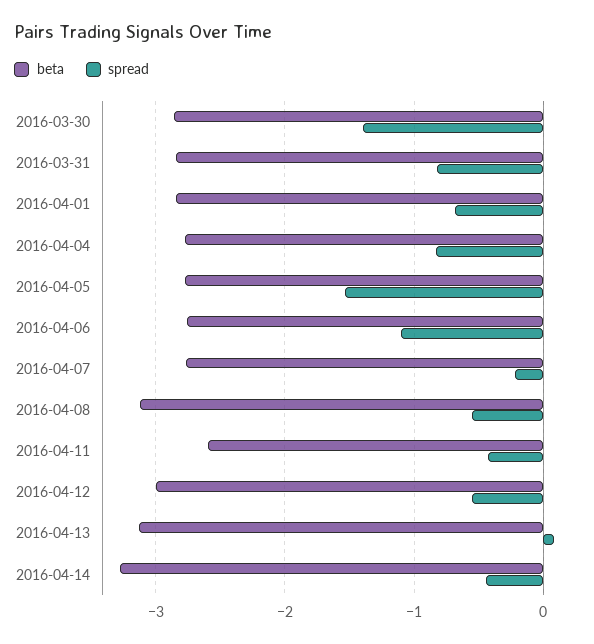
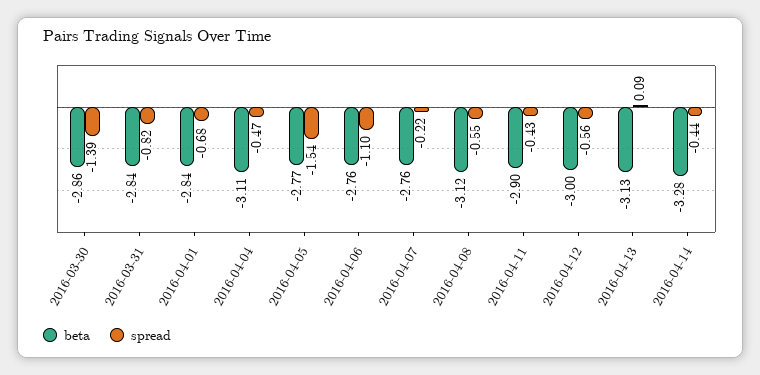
  {
    "beta": {
      "2016-03-30": -2.86,
      "2016-03-31": -2.84,
      "2016-04-01": -2.84,
-     "2016-04-04": -2.8,
+     "2016-04-04": -3.11,
      "2016-04-05": -2.77,
      "2016-04-06": -2.76,
      "2016-04-07": -2.76,
      "2016-04-08": -3.12,
-     "2016-04-11": -2.6,
+     "2016-04-11": -2.9,
      "2016-04-12": -3,
      "2016-04-13": -3.13,
      "2016-04-14": -3.28
    },
    "spread": {
      "2016-03-30": -1.39,
      "2016-03-31": -0.82,
      "2016-04-01": -0.68,
-     "2016-04-04": -0.8,
+     "2016-04-04": -0.47,
      "2016-04-05": -1.54,
      "2016-04-06": -1.1,
      "2016-04-07": -0.22,
      "2016-04-08": -0.55,
      "2016-04-11": -0.43,
      "2016-04-12": -0.56,
      "2016-04-13": 0.09,
      "2016-04-14": -0.44
    }
  }

